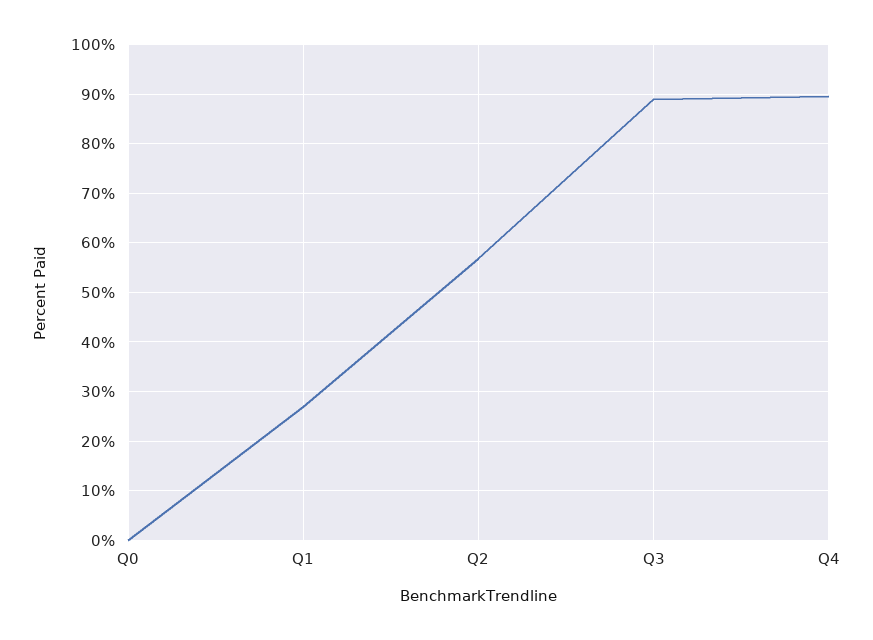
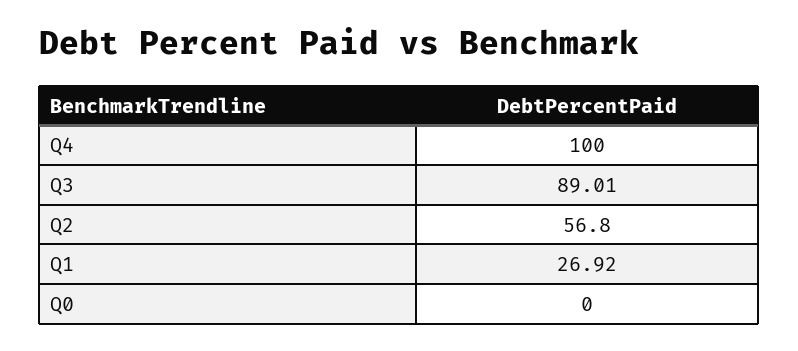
  {
    "Q0": 0,
    "Q1": 26.92,
    "Q2": 56.8,
    "Q3": 89.01,
-   "Q4": 90
+   "Q4": 100
  }

